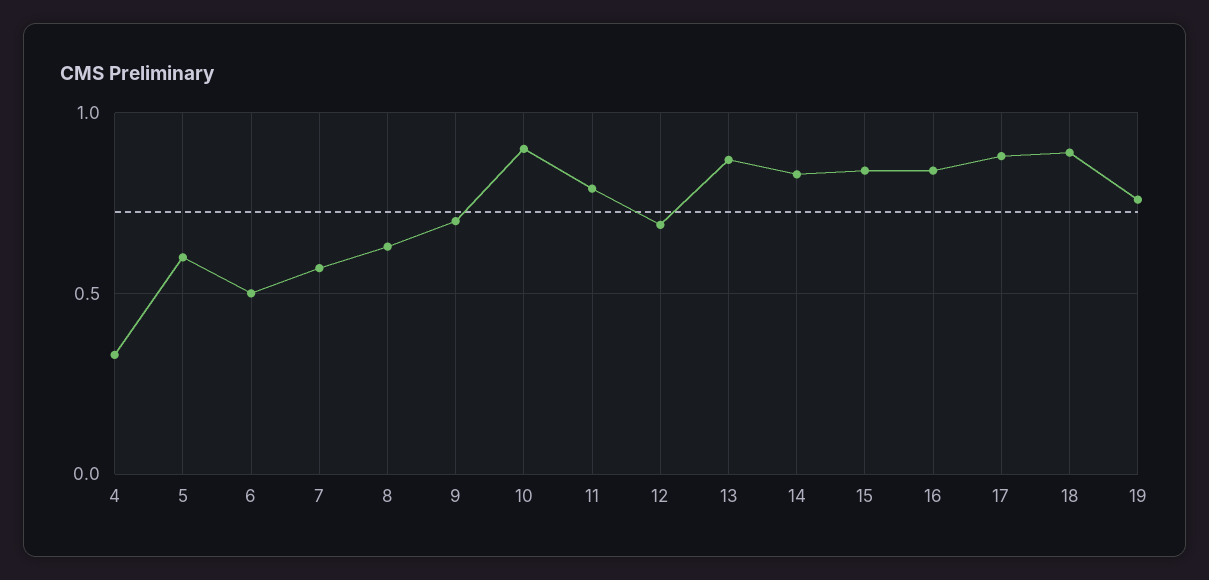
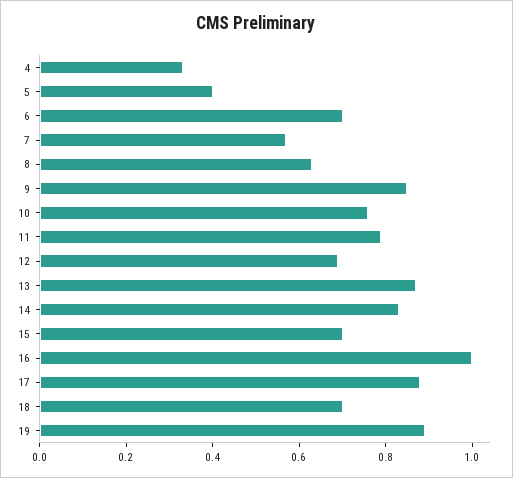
  {
    "4": 0.35,
-   "5": 0.6,
+   "5": 0.4,
-   "6": 0.5,
+   "6": 0.7,
    "7": 0.55,
    "8": 0.65,
-   "9": 0.7,
+   "9": 0.85,
-   "10": 0.9,
+   "10": 0.75,
    "11": 0.8,
    "12": 0.7,
    "13": 0.85,
    "14": 0.85,
-   "15": 0.85,
+   "15": 0.7,
-   "16": 0.85,
+   "16": 1,
    "17": 0.9,
-   "18": 0.9,
+   "18": 0.7,
-   "19": 0.75
+   "19": 0.9
  }

